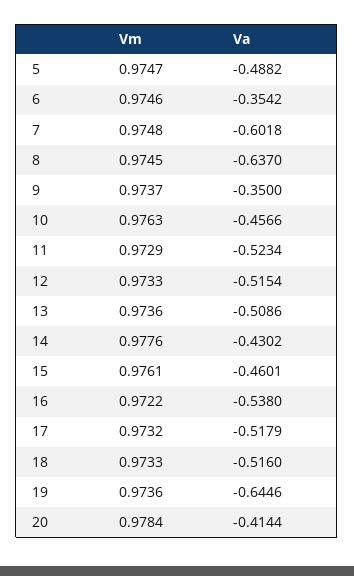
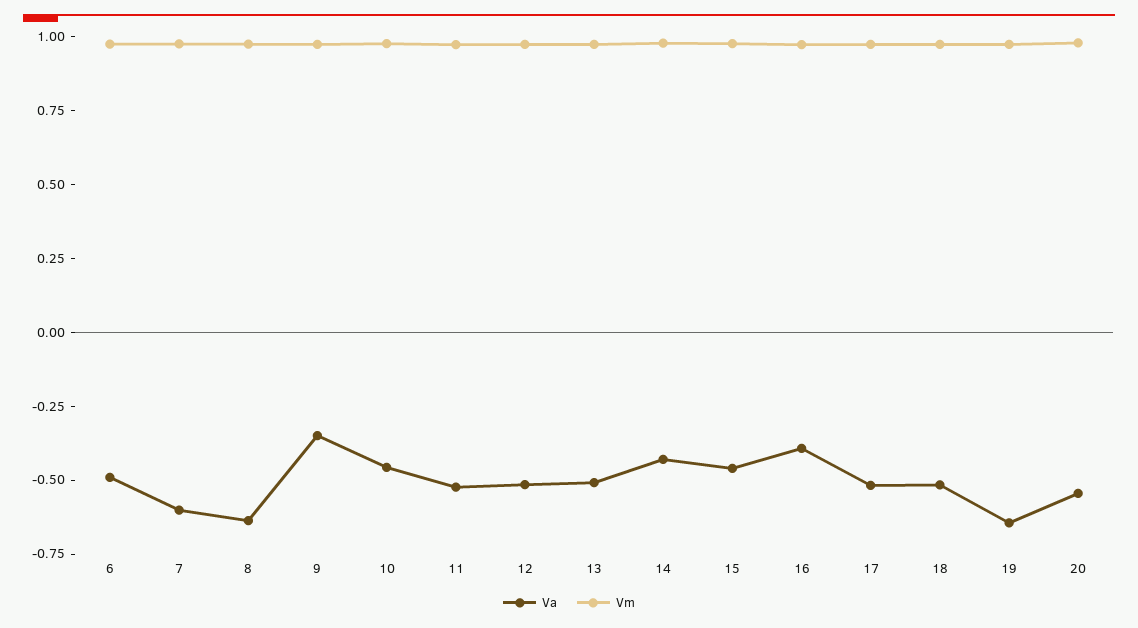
  {
    "Vm": {
-     "5": 0.9747,
      "6": 0.9746,
      "7": 0.9748,
      "8": 0.9745,
      "9": 0.9737,
      "10": 0.9763,
      "11": 0.9729,
      "12": 0.9733,
      "13": 0.9736,
      "14": 0.9776,
      "15": 0.9761,
      "16": 0.9722,
      "17": 0.9732,
      "18": 0.9733,
      "19": 0.9736,
      "20": 0.9784
    },
    "Va": {
-     "5": -0.4882,
-     "6": -0.3542,
+     "6": -0.5,
      "7": -0.6018,
      "8": -0.637,
      "9": -0.35,
      "10": -0.4566,
      "11": -0.5234,
      "12": -0.5154,
      "13": -0.5086,
      "14": -0.4302,
      "15": -0.4601,
-     "16": -0.538,
+     "16": -0.4,
      "17": -0.5179,
      "18": -0.516,
      "19": -0.6446,
-     "20": -0.4144
+     "20": -0.55
    }
  }

